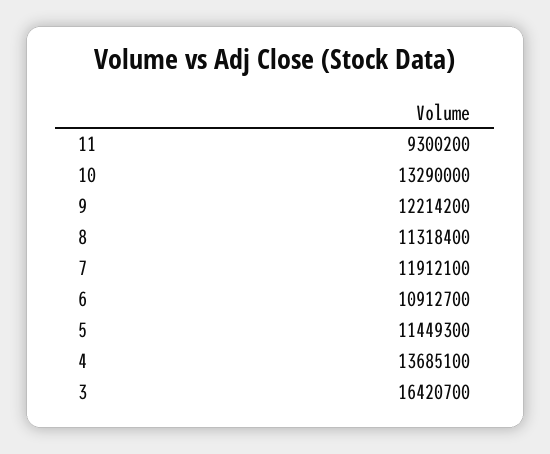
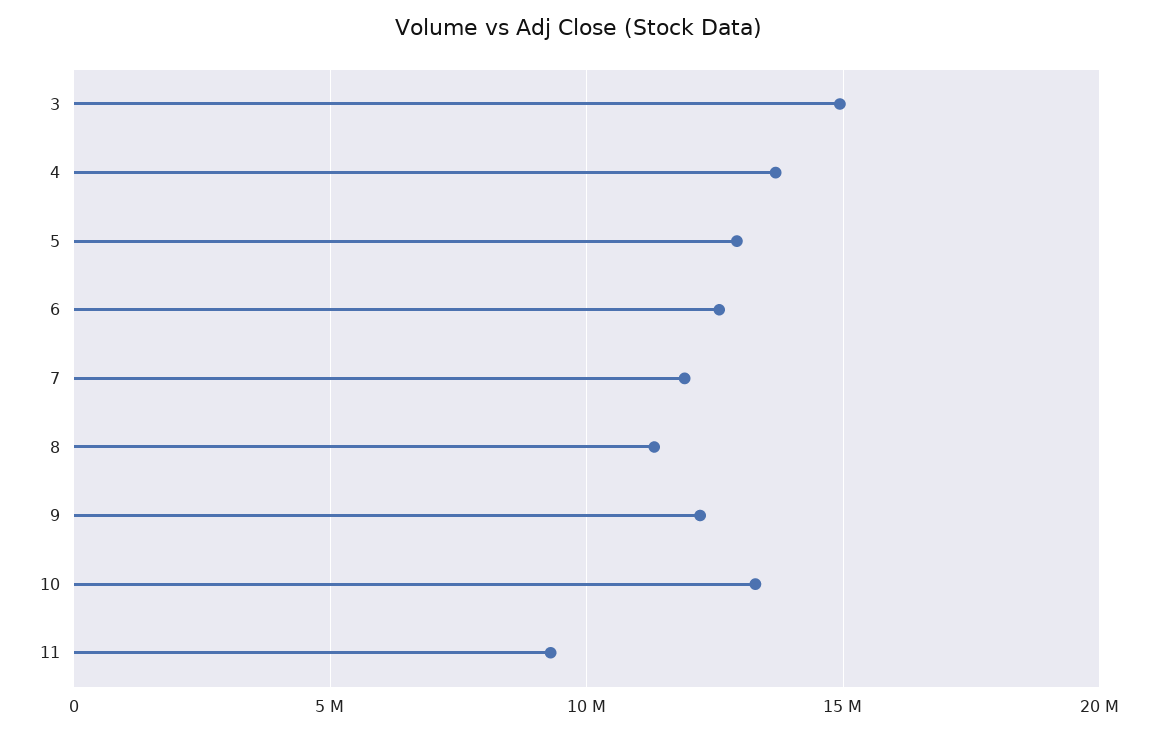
  {
    "11": 9300200,
    "10": 13290000,
    "9": 12214200,
    "8": 11318400,
    "7": 11912100,
-   "6": 10912700,
+   "6": 12500000,
-   "5": 11449300,
+   "5": 13000000,
    "4": 13685100,
-   "3": 16420700
+   "3": 15000000
  }

